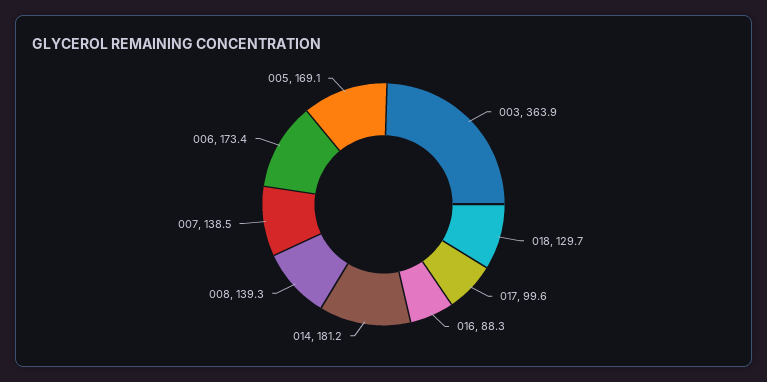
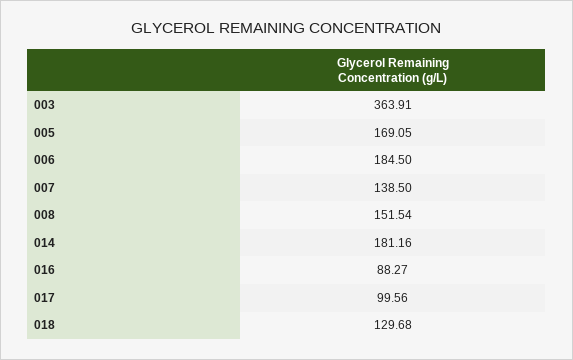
  {
    "003": 363.91,
    "018": 129.68,
    "017": 99.56,
    "016": 88.27,
    "014": 181.16,
-   "008": 139.3,
+   "008": 151.54,
    "007": 138.5,
-   "006": 173.4,
+   "006": 184.5,
    "005": 169.05
  }

